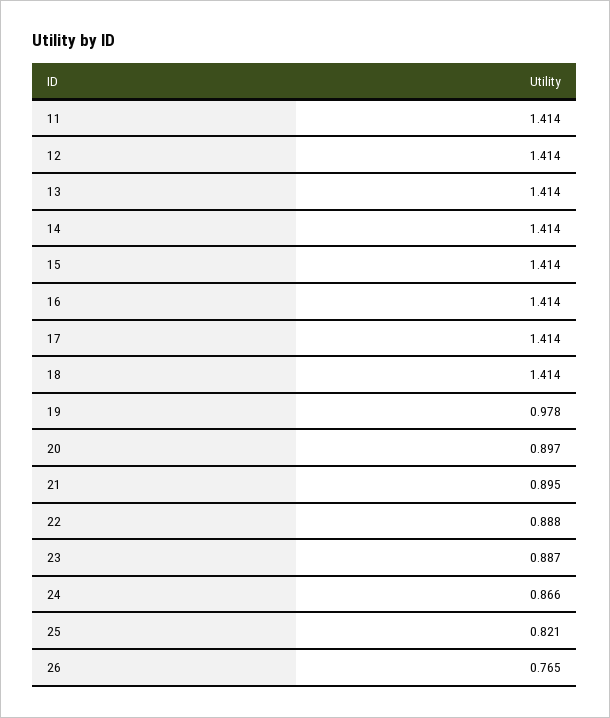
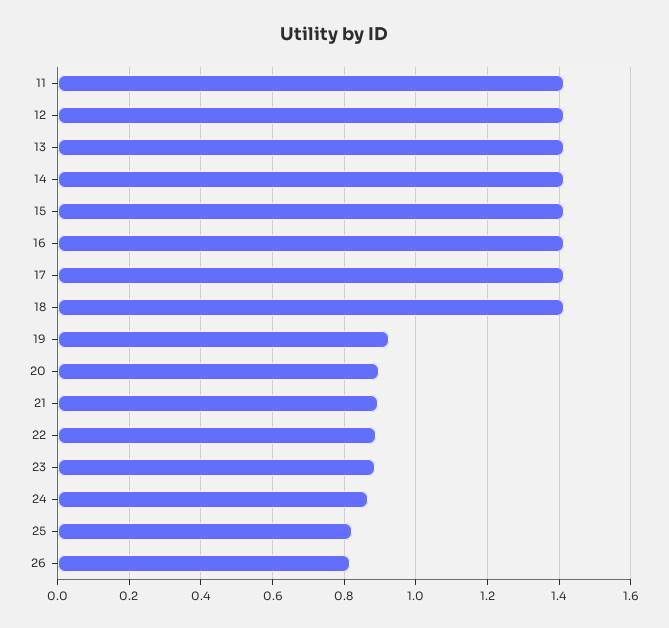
  {
    "11": 1.414,
    "12": 1.414,
    "13": 1.414,
    "14": 1.414,
    "15": 1.414,
    "16": 1.414,
    "17": 1.414,
    "18": 1.414,
-   "19": 0.978,
+   "19": 0.92,
    "20": 0.897,
    "21": 0.895,
    "22": 0.888,
    "23": 0.887,
    "24": 0.866,
    "25": 0.821,
-   "26": 0.765
+   "26": 0.82
  }

